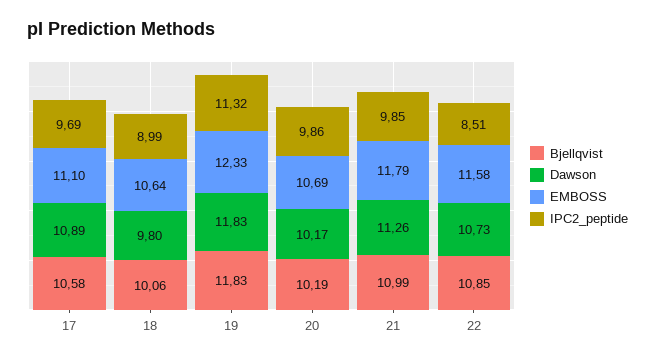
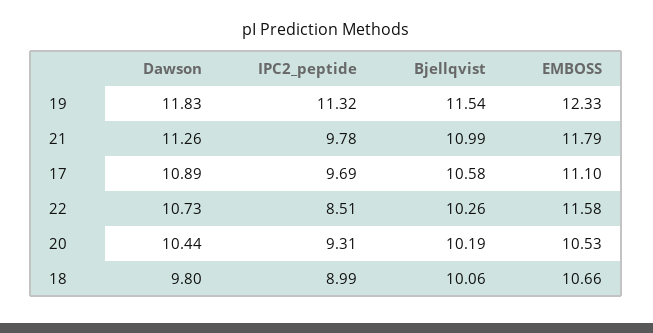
  {
    "Bjellqvist": {
      "17": 10.58,
      "18": 10.06,
-     "19": 11.83,
+     "19": 11.54,
      "20": 10.19,
      "21": 10.99,
-     "22": 10.85
+     "22": 10.26
    },
    "Dawson": {
      "17": 10.89,
      "18": 9.8,
      "19": 11.83,
-     "20": 10.17,
+     "20": 10.44,
      "21": 11.26,
      "22": 10.73
    },
    "EMBOSS": {
      "17": 11.1,
-     "18": 10.64,
+     "18": 10.66,
      "19": 12.33,
-     "20": 10.69,
+     "20": 10.53,
      "21": 11.79,
      "22": 11.58
    },
    "IPC2_peptide": {
      "17": 9.69,
      "18": 8.99,
      "19": 11.32,
-     "20": 9.86,
+     "20": 9.31,
-     "21": 9.85,
+     "21": 9.78,
      "22": 8.51
    }
  }

